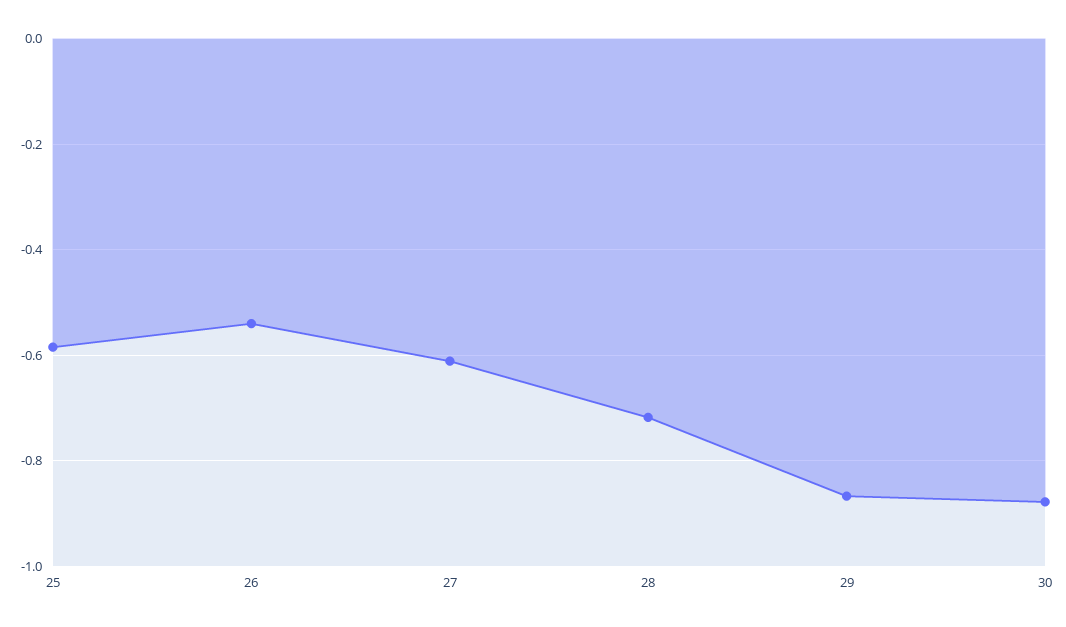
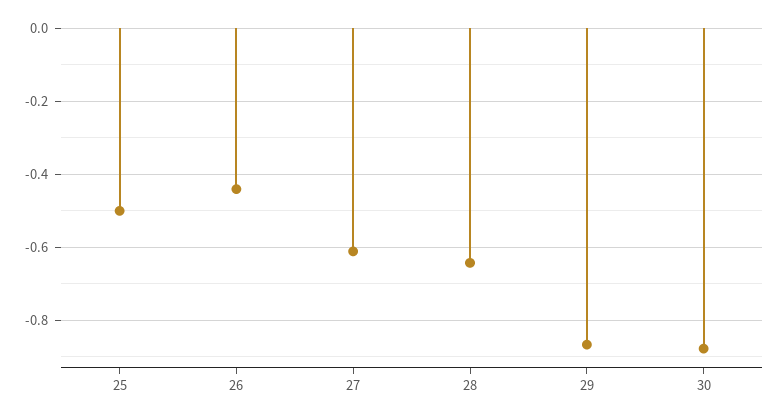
  {
-   "25": -0.58,
+   "25": -0.5,
-   "26": -0.54,
+   "26": -0.44,
    "27": -0.62,
-   "28": -0.72,
+   "28": -0.64,
    "29": -0.86,
    "30": -0.88
  }

